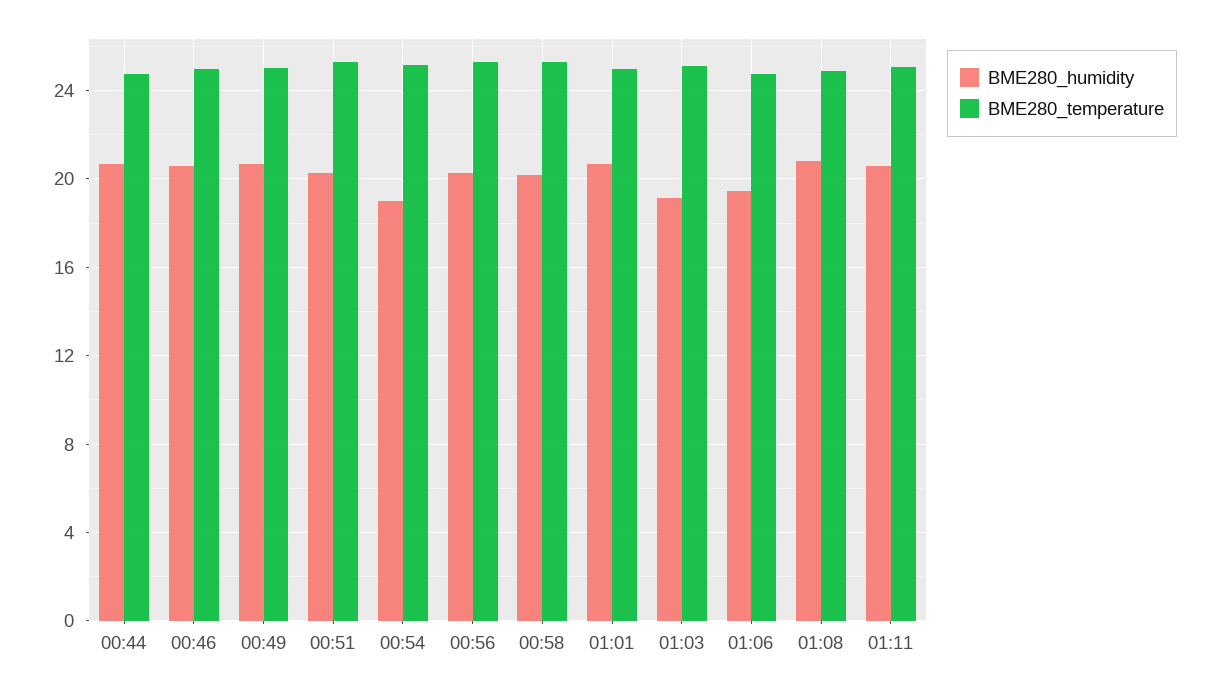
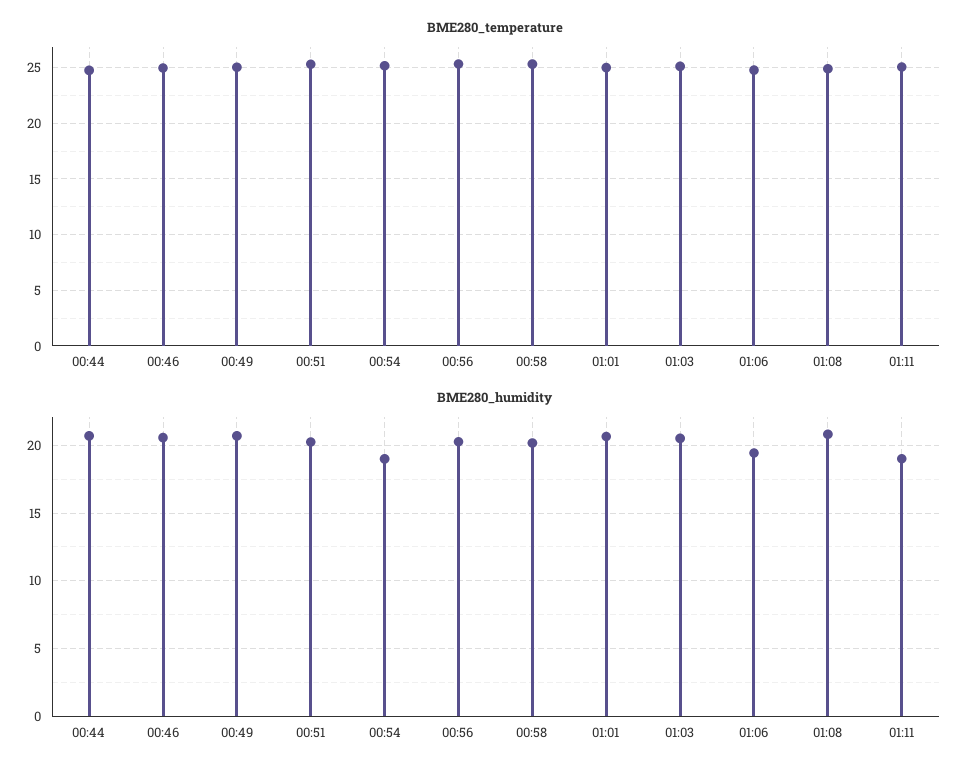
  {
    "BME280_humidity": {
      "00:44": 20.5,
      "00:46": 20.5,
      "00:49": 20.5,
      "00:51": 20.5,
      "00:54": 19,
      "00:56": 20.5,
      "00:58": 20,
      "01:01": 20.5,
-     "01:03": 19,
+     "01:03": 20.5,
      "01:06": 19.5,
      "01:08": 21,
-     "01:11": 20.5
+     "01:11": 19
    },
    "BME280_temperature": {
      "00:44": 24.5,
      "00:46": 25,
      "00:49": 25,
      "00:51": 25.5,
      "00:54": 25,
      "00:56": 25.5,
      "00:58": 25.5,
      "01:01": 25,
      "01:03": 25,
      "01:06": 25,
      "01:08": 25,
      "01:11": 25
    }
  }

